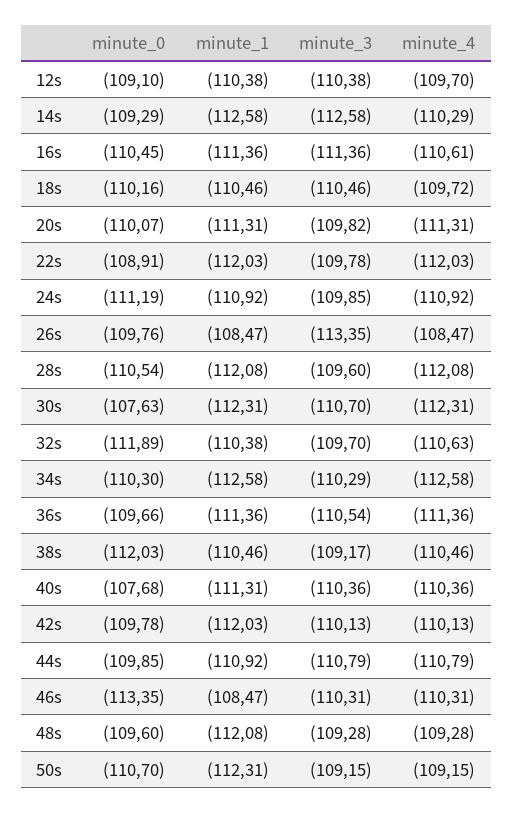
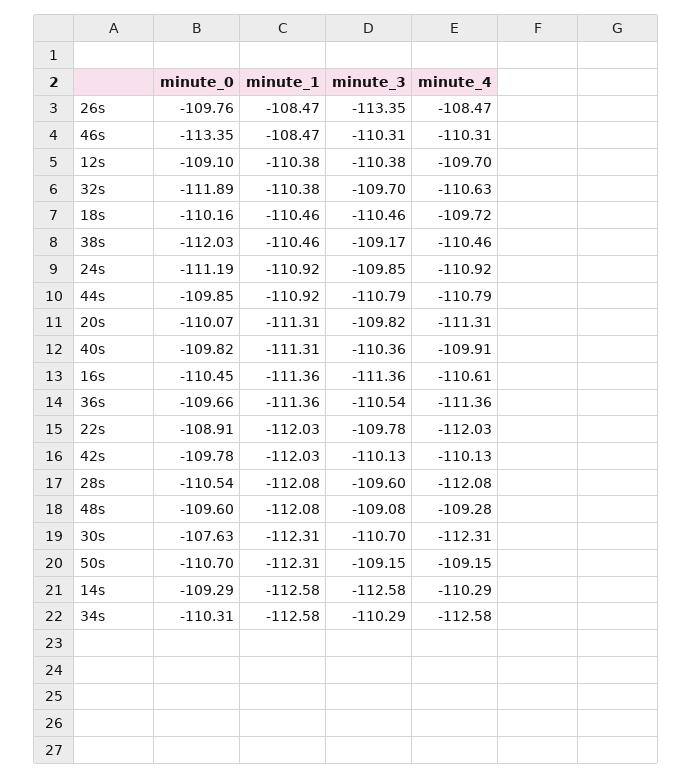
  {
    "minute_0": {
      "12s": -109.1,
      "14s": -109.29,
      "16s": -110.45,
      "18s": -110.16,
      "20s": -110.07,
      "22s": -108.91,
      "24s": -111.19,
      "26s": -109.76,
      "28s": -110.54,
      "30s": -107.63,
      "32s": -111.89,
-     "34s": -110.3,
+     "34s": -110.31,
      "36s": -109.66,
      "38s": -112.03,
-     "40s": -107.68,
+     "40s": -109.82,
      "42s": -109.78,
      "44s": -109.85,
      "46s": -113.35,
      "48s": -109.6,
      "50s": -110.7
    },
    "minute_1": {
      "12s": -110.38,
      "14s": -112.58,
      "16s": -111.36,
      "18s": -110.46,
      "20s": -111.31,
      "22s": -112.03,
      "24s": -110.92,
      "26s": -108.47,
      "28s": -112.08,
      "30s": -112.31,
      "32s": -110.38,
      "34s": -112.58,
      "36s": -111.36,
      "38s": -110.46,
      "40s": -111.31,
      "42s": -112.03,
      "44s": -110.92,
      "46s": -108.47,
      "48s": -112.08,
      "50s": -112.31
    },
    "minute_3": {
      "12s": -110.38,
      "14s": -112.58,
      "16s": -111.36,
      "18s": -110.46,
      "20s": -109.82,
      "22s": -109.78,
      "24s": -109.85,
      "26s": -113.35,
      "28s": -109.6,
      "30s": -110.7,
      "32s": -109.7,
      "34s": -110.29,
      "36s": -110.54,
      "38s": -109.17,
      "40s": -110.36,
      "42s": -110.13,
      "44s": -110.79,
      "46s": -110.31,
-     "48s": -109.28,
+     "48s": -109.08,
      "50s": -109.15
    },
    "minute_4": {
      "12s": -109.7,
      "14s": -110.29,
      "16s": -110.61,
      "18s": -109.72,
      "20s": -111.31,
      "22s": -112.03,
      "24s": -110.92,
      "26s": -108.47,
      "28s": -112.08,
      "30s": -112.31,
      "32s": -110.63,
      "34s": -112.58,
      "36s": -111.36,
      "38s": -110.46,
-     "40s": -110.36,
+     "40s": -109.91,
      "42s": -110.13,
      "44s": -110.79,
      "46s": -110.31,
      "48s": -109.28,
      "50s": -109.15
    }
  }

